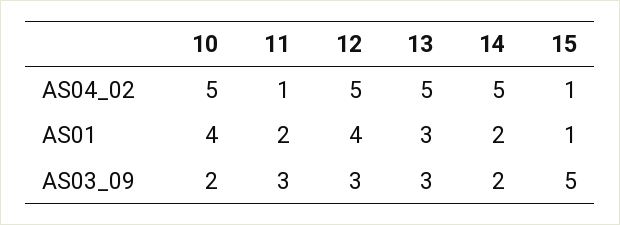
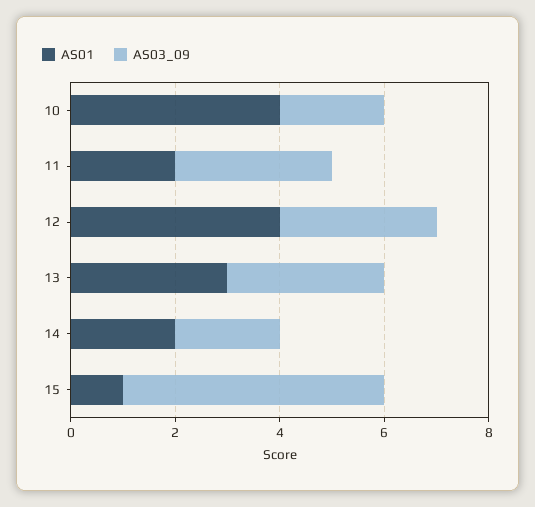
  {
-   "AS04_02": {
-     "10": 5,
-     "11": 1,
-     "12": 5,
-     "13": 5,
-     "14": 5,
-     "15": 1
-   },
    "AS01": {
      "10": 4,
      "11": 2,
      "12": 4,
      "13": 3,
      "14": 2,
      "15": 1
    },
    "AS03_09": {
      "10": 2,
      "11": 3,
      "12": 3,
      "13": 3,
      "14": 2,
      "15": 5
    }
  }

